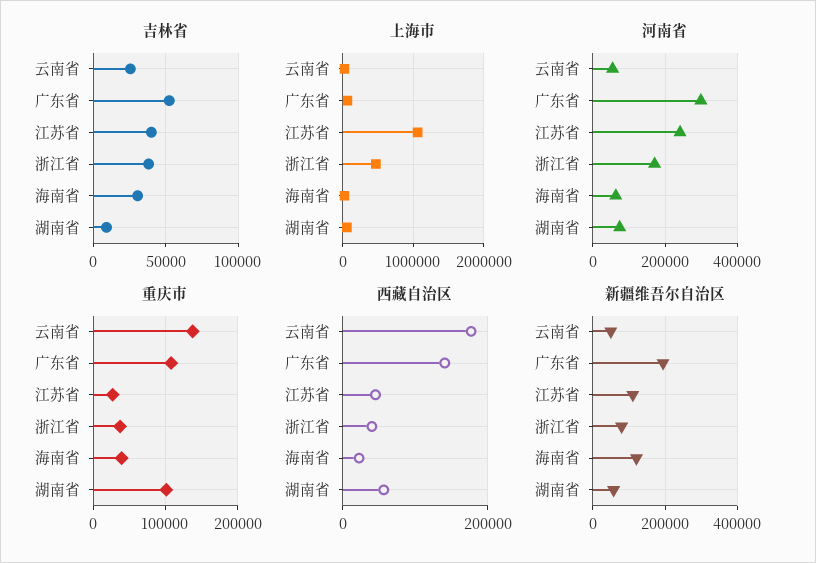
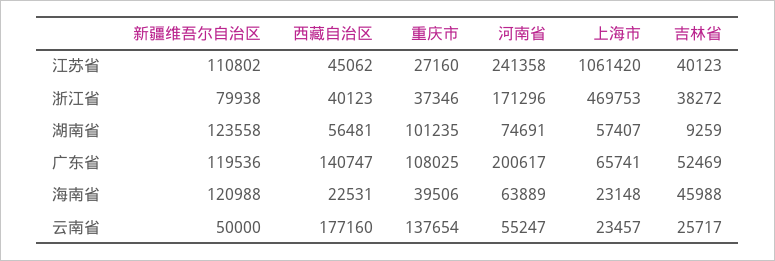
  {
    "吉林省": {
      "云南省": 25717,
      "广东省": 52469,
      "江苏省": 40123,
      "浙江省": 38272,
-     "海南省": 30000,
+     "海南省": 45988,
      "湖南省": 9259
    },
    "上海市": {
      "云南省": 23457,
      "广东省": 65741,
      "江苏省": 1061420,
      "浙江省": 469753,
      "海南省": 23148,
      "湖南省": 57407
    },
    "河南省": {
      "云南省": 55247,
-     "广东省": 300000,
+     "广东省": 200617,
      "江苏省": 241358,
      "浙江省": 171296,
      "海南省": 63889,
      "湖南省": 74691
    },
    "重庆市": {
      "云南省": 137654,
      "广东省": 108025,
      "江苏省": 27160,
      "浙江省": 37346,
      "海南省": 39506,
      "湖南省": 101235
    },
    "西藏自治区": {
      "云南省": 177160,
      "广东省": 140747,
      "江苏省": 45062,
      "浙江省": 40123,
      "海南省": 22531,
      "湖南省": 56481
    },
    "新疆维吾尔自治区": {
      "云南省": 50000,
-     "广东省": 200000,
+     "广东省": 119536,
      "江苏省": 110802,
      "浙江省": 79938,
      "海南省": 120988,
-     "湖南省": 60000
+     "湖南省": 123558
    }
  }

